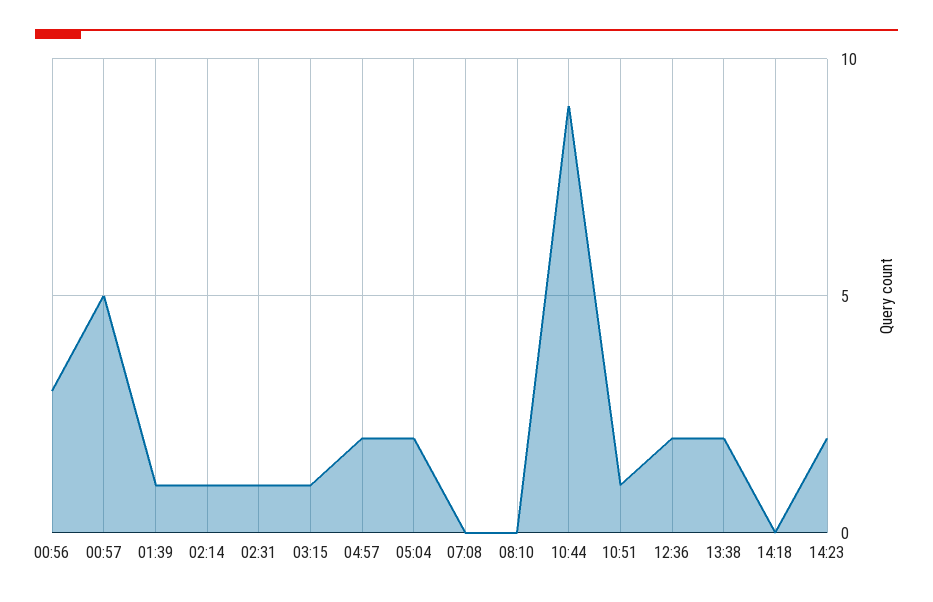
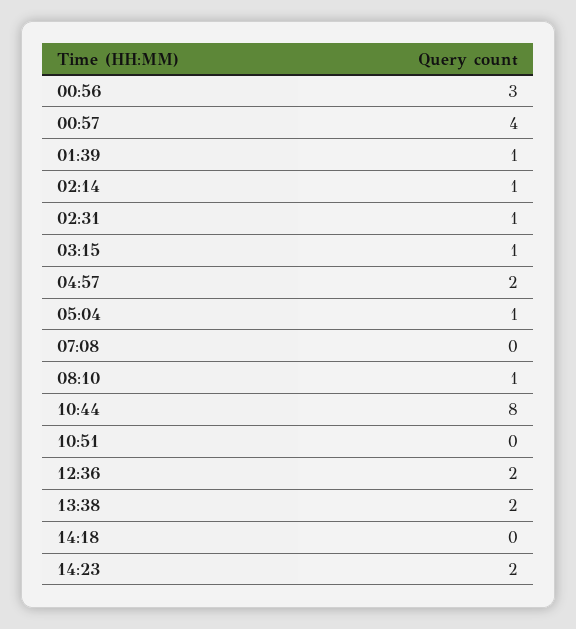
  {
    "00:56": 3,
-   "00:57": 5,
+   "00:57": 4,
    "01:39": 1,
    "02:14": 1,
    "02:31": 1,
    "03:15": 1,
    "04:57": 2,
-   "05:04": 2,
+   "05:04": 1,
    "07:08": 0,
-   "08:10": 0,
+   "08:10": 1,
-   "10:44": 9,
+   "10:44": 8,
-   "10:51": 1,
+   "10:51": 0,
    "12:36": 2,
    "13:38": 2,
    "14:18": 0,
    "14:23": 2
  }

